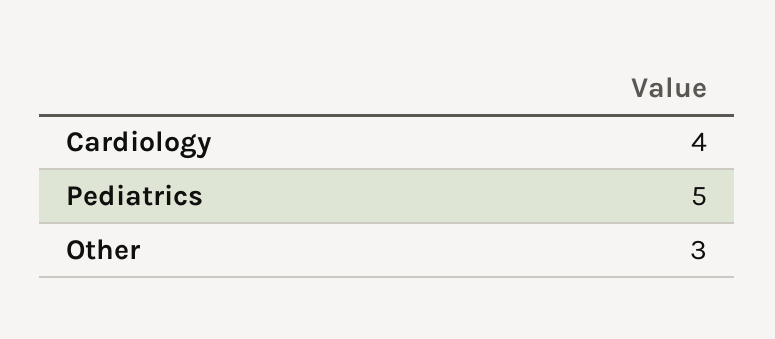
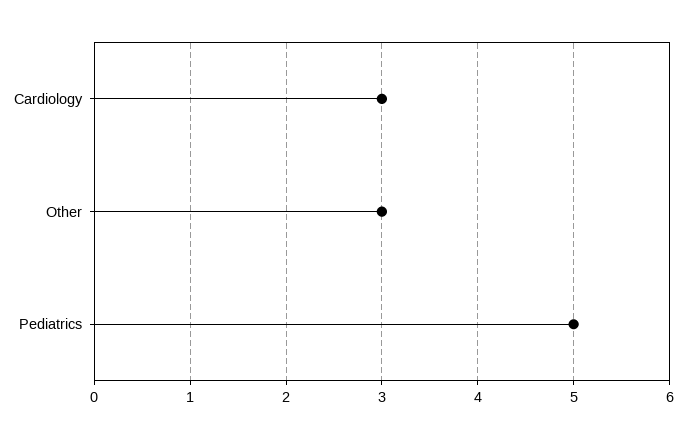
  {
-   "Cardiology": 4,
+   "Cardiology": 3,
    "Pediatrics": 5,
    "Other": 3
  }

